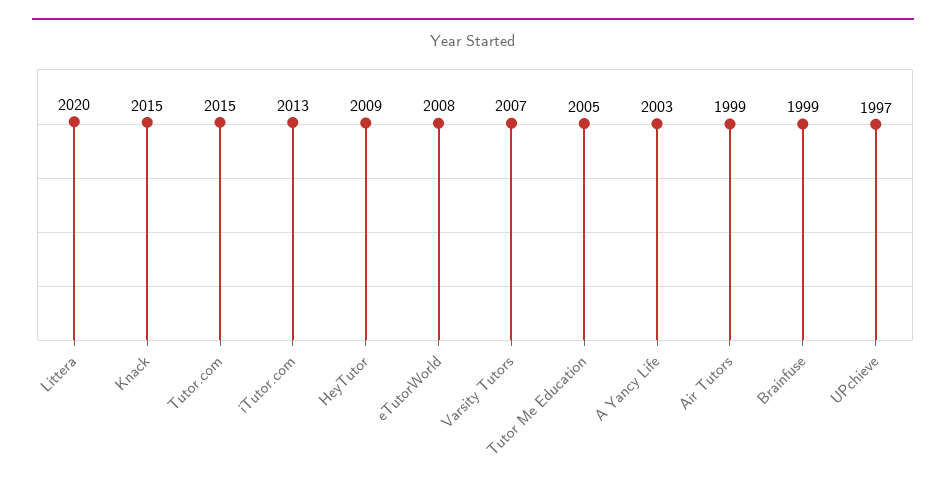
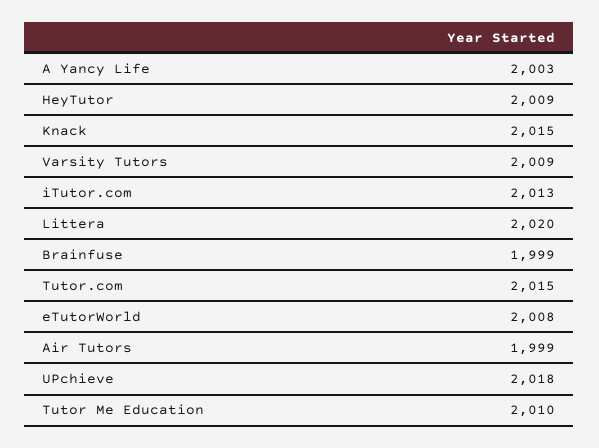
  {
    "Littera": 2020,
    "Knack": 2015,
    "Tutor.com": 2015,
    "iTutor.com": 2013,
    "HeyTutor": 2009,
    "eTutorWorld": 2008,
-   "Varsity Tutors": 2007,
+   "Varsity Tutors": 2009,
-   "Tutor Me Education": 2005,
+   "Tutor Me Education": 2010,
    "A Yancy Life": 2003,
    "Air Tutors": 1999,
    "Brainfuse": 1999,
-   "UPchieve": 1997
+   "UPchieve": 2018
  }

